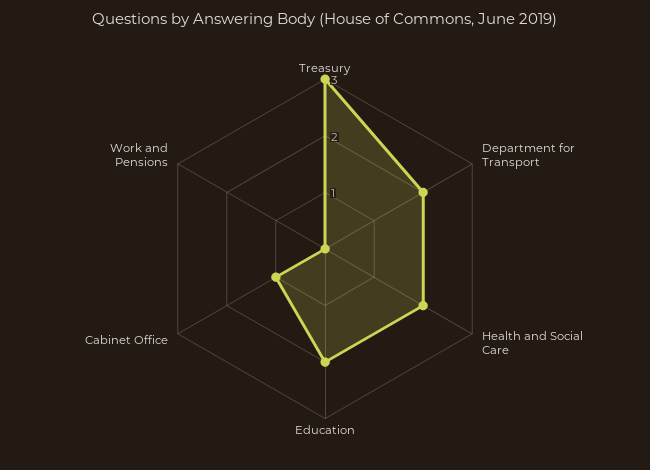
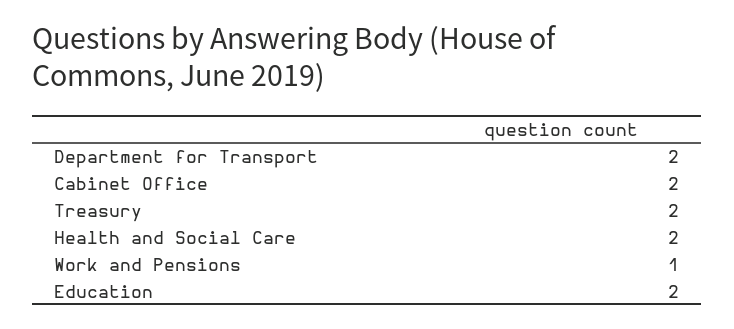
  {
-   "Treasury": 3,
+   "Treasury": 2,
    "Department for Transport": 2,
    "Health and Social Care": 2,
    "Education": 2,
-   "Cabinet Office": 1,
+   "Cabinet Office": 2,
-   "Work and Pensions": 0
+   "Work and Pensions": 1
  }

